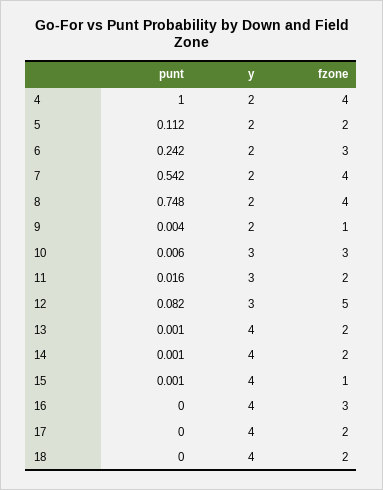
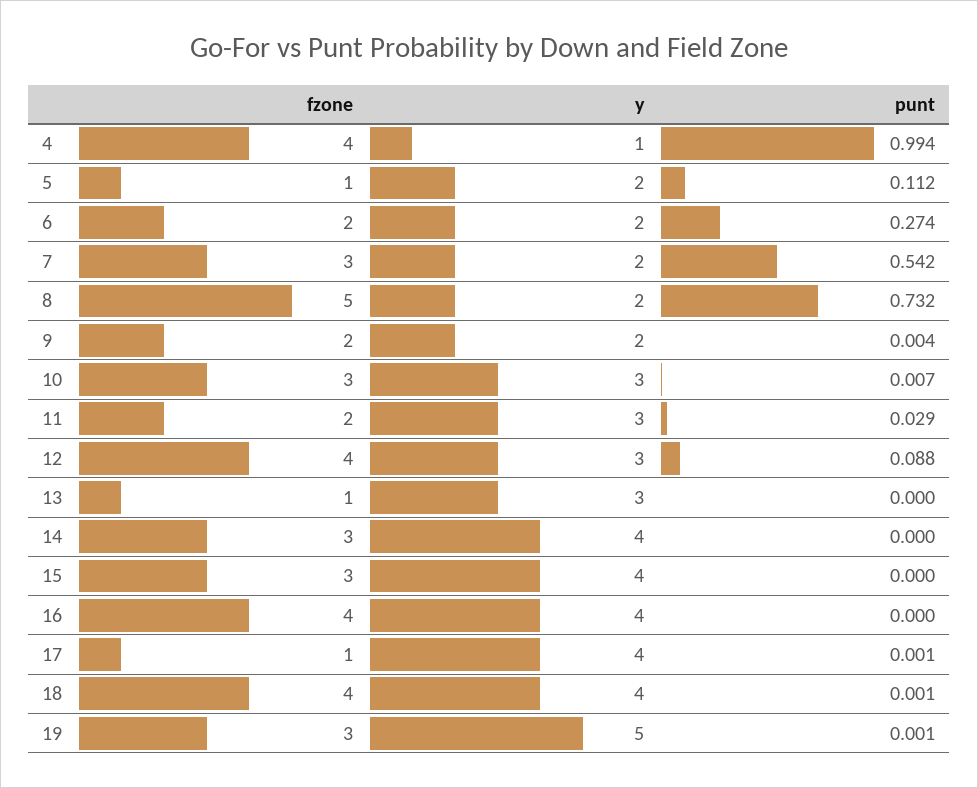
  {
    "punt": {
-     "4": 1,
+     "4": 0.994,
      "5": 0.112,
-     "6": 0.242,
+     "6": 0.274,
      "7": 0.542,
-     "8": 0.748,
+     "8": 0.732,
      "9": 0.004,
-     "10": 0.006,
+     "10": 0.007,
-     "11": 0.016,
+     "11": 0.029,
-     "12": 0.082,
+     "12": 0.088,
-     "13": 0.001,
+     "13": 0,
-     "14": 0.001,
+     "14": 0,
-     "15": 0.001,
+     "15": 0,
      "16": 0,
-     "17": 0,
+     "17": 0.001,
-     "18": 0
+     "18": 0.001,
+     "19": 0.001
    },
    "y": {
-     "4": 2,
+     "4": 1,
      "5": 2,
      "6": 2,
      "7": 2,
      "8": 2,
      "9": 2,
      "10": 3,
      "11": 3,
      "12": 3,
-     "13": 4,
+     "13": 3,
      "14": 4,
      "15": 4,
      "16": 4,
      "17": 4,
-     "18": 4
+     "18": 4,
+     "19": 5
    },
    "fzone": {
      "4": 4,
-     "5": 2,
+     "5": 1,
-     "6": 3,
+     "6": 2,
-     "7": 4,
+     "7": 3,
-     "8": 4,
+     "8": 5,
-     "9": 1,
+     "9": 2,
      "10": 3,
      "11": 2,
-     "12": 5,
+     "12": 4,
-     "13": 2,
+     "13": 1,
-     "14": 2,
+     "14": 3,
-     "15": 1,
+     "15": 3,
-     "16": 3,
+     "16": 4,
-     "17": 2,
+     "17": 1,
-     "18": 2
+     "18": 4,
+     "19": 3
    }
  }

